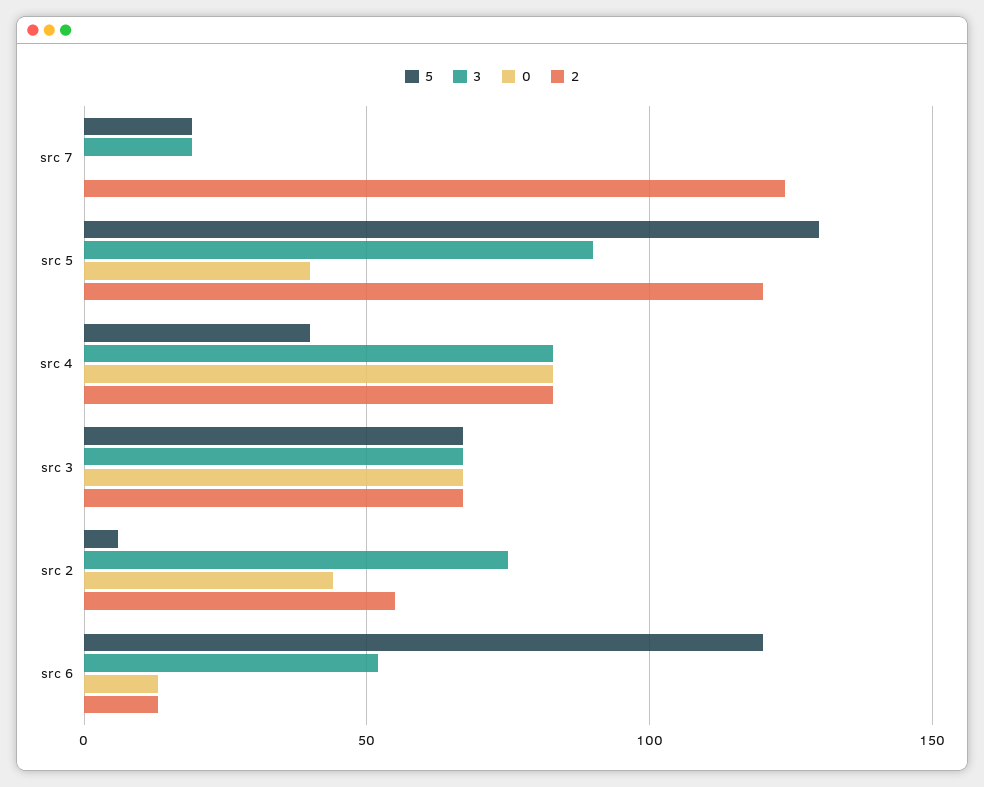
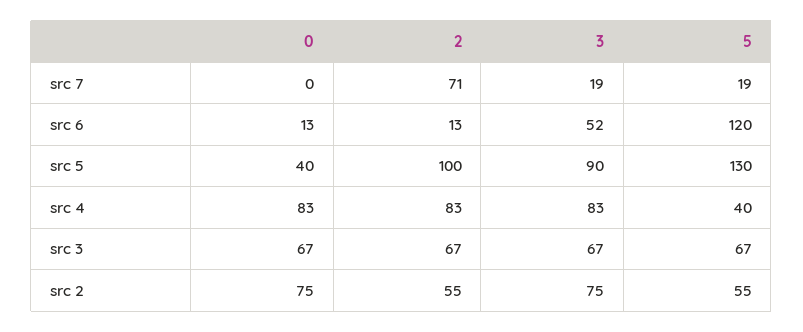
  {
    "5": {
      "src 7": 19,
      "src 5": 130,
      "src 4": 40,
      "src 3": 67,
-     "src 2": 5,
+     "src 2": 55,
      "src 6": 120
    },
    "3": {
      "src 7": 19,
      "src 5": 90,
      "src 4": 83,
      "src 3": 67,
      "src 2": 75,
      "src 6": 52
    },
    "0": {
      "src 7": 0,
      "src 5": 40,
      "src 4": 83,
      "src 3": 67,
-     "src 2": 45,
+     "src 2": 75,
      "src 6": 13
    },
    "2": {
-     "src 7": 125,
+     "src 7": 71,
-     "src 5": 120,
+     "src 5": 100,
      "src 4": 83,
      "src 3": 67,
      "src 2": 55,
      "src 6": 13
    }
  }

